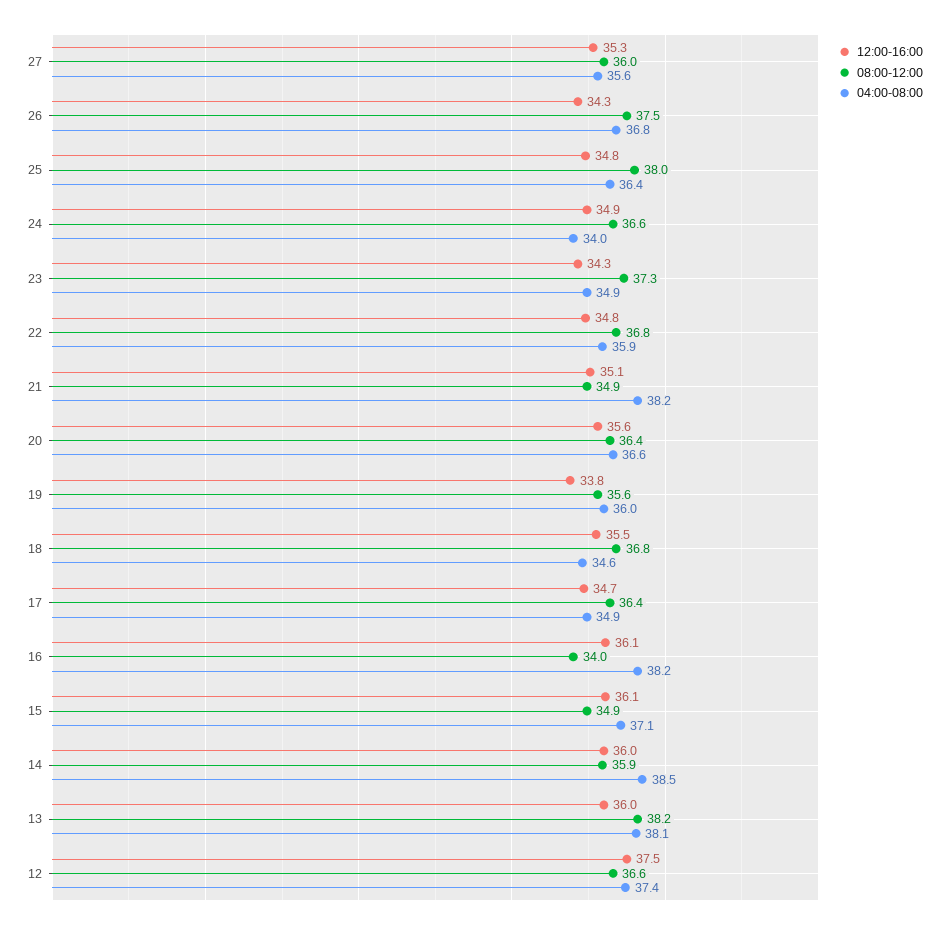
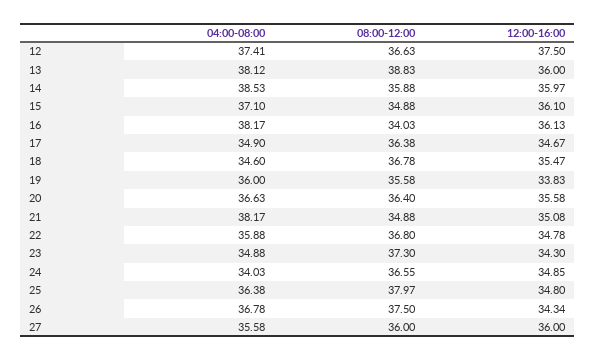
  {
    "12:00-16:00": {
-     "27": 35.3,
+     "27": 36,
      "26": 34.34,
      "25": 34.8,
      "24": 34.85,
      "23": 34.3,
      "22": 34.78,
      "21": 35.08,
      "20": 35.58,
      "19": 33.83,
      "18": 35.47,
      "17": 34.67,
      "16": 36.13,
      "15": 36.1,
      "14": 35.97,
      "13": 36,
      "12": 37.5
    },
    "08:00-12:00": {
      "27": 36,
      "26": 37.5,
      "25": 37.97,
      "24": 36.55,
      "23": 37.3,
      "22": 36.8,
      "21": 34.88,
      "20": 36.4,
      "19": 35.58,
      "18": 36.78,
      "17": 36.38,
      "16": 34.03,
      "15": 34.88,
      "14": 35.88,
-     "13": 38.2,
+     "13": 38.83,
      "12": 36.63
    },
    "04:00-08:00": {
      "27": 35.58,
      "26": 36.78,
      "25": 36.38,
      "24": 34.03,
      "23": 34.88,
      "22": 35.88,
      "21": 38.17,
      "20": 36.63,
      "19": 36,
      "18": 34.6,
      "17": 34.9,
      "16": 38.17,
      "15": 37.1,
      "14": 38.53,
      "13": 38.12,
      "12": 37.41
    }
  }

